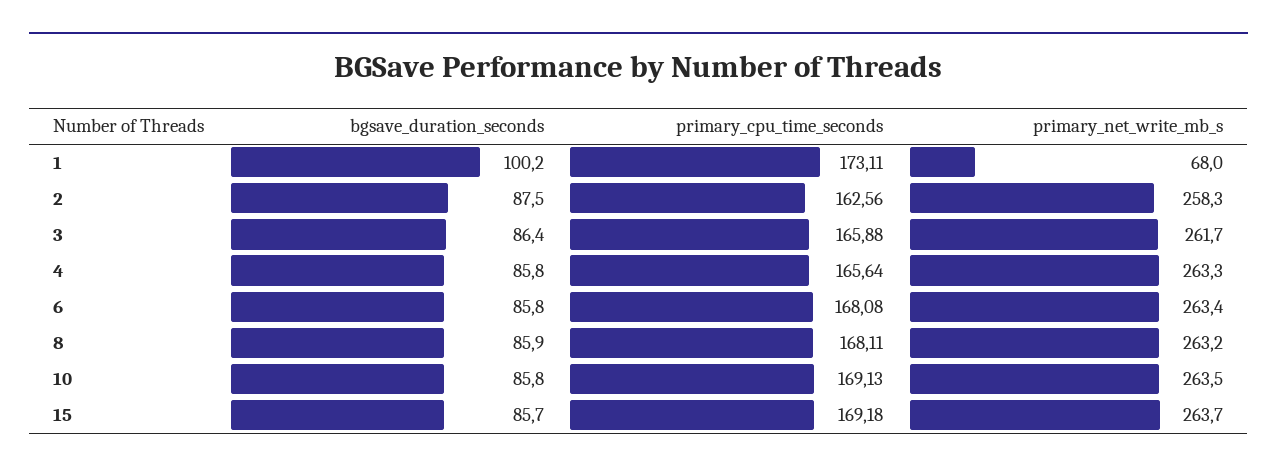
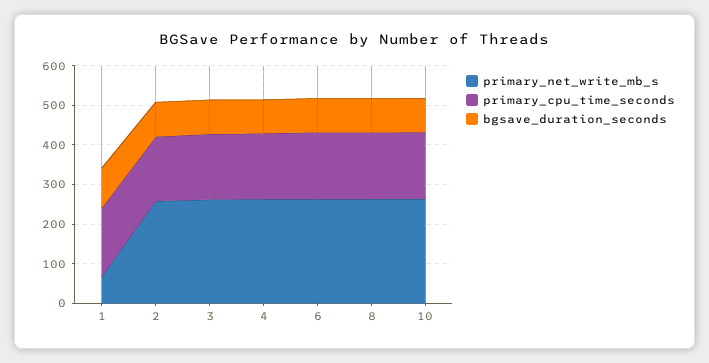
  {
    "bgsave_duration_seconds": {
      "1": 100.2,
      "2": 87.5,
      "3": 86.4,
      "4": 85.8,
      "6": 85.8,
      "8": 85.9,
-     "10": 85.8,
+     "10": 85.8
-     "15": 85.7
    },
    "primary_cpu_time_seconds": {
      "1": 173.11,
      "2": 162.56,
      "3": 165.88,
      "4": 165.64,
      "6": 168.08,
      "8": 168.11,
-     "10": 169.13,
+     "10": 169.13
-     "15": 169.18
    },
    "primary_net_write_mb_s": {
      "1": 68,
      "2": 258.3,
      "3": 261.7,
      "4": 263.3,
      "6": 263.4,
      "8": 263.2,
-     "10": 263.5,
+     "10": 263.5
-     "15": 263.7
    }
  }

